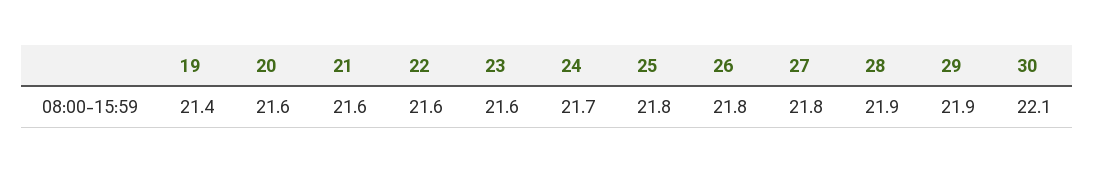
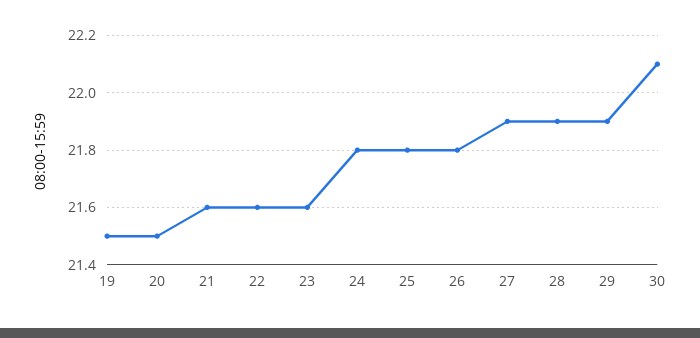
  {
-   "19": 21.4,
+   "19": 21.5,
-   "20": 21.6,
+   "20": 21.5,
    "21": 21.6,
    "22": 21.6,
    "23": 21.6,
-   "24": 21.7,
+   "24": 21.8,
    "25": 21.8,
    "26": 21.8,
-   "27": 21.8,
+   "27": 21.9,
    "28": 21.9,
    "29": 21.9,
    "30": 22.1
  }

